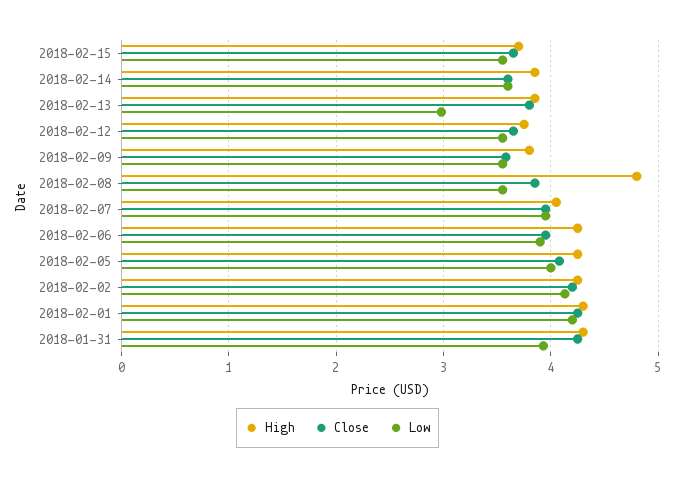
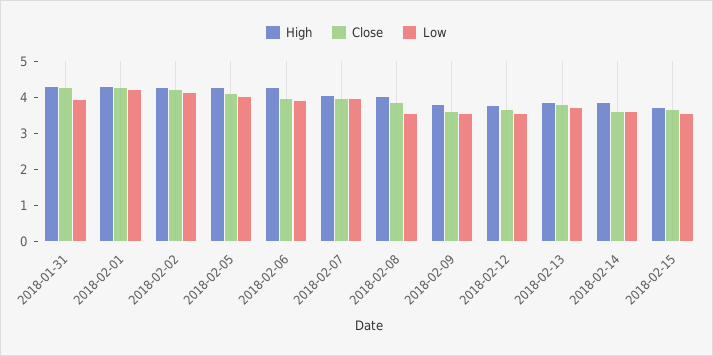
  {
    "High": {
      "2018-02-15": 3.7,
      "2018-02-14": 3.9,
      "2018-02-13": 3.9,
      "2018-02-12": 3.8,
      "2018-02-09": 3.8,
-     "2018-02-08": 4.8,
+     "2018-02-08": 4,
      "2018-02-07": 4.1,
      "2018-02-06": 4.3,
      "2018-02-05": 4.3,
      "2018-02-02": 4.3,
      "2018-02-01": 4.3,
      "2018-01-31": 4.3
    },
    "Close": {
      "2018-02-15": 3.7,
      "2018-02-14": 3.6,
      "2018-02-13": 3.8,
      "2018-02-12": 3.7,
      "2018-02-09": 3.6,
      "2018-02-08": 3.9,
      "2018-02-07": 4,
      "2018-02-06": 4,
      "2018-02-05": 4.1,
      "2018-02-02": 4.2,
      "2018-02-01": 4.3,
      "2018-01-31": 4.3
    },
    "Low": {
      "2018-02-15": 3.6,
      "2018-02-14": 3.6,
-     "2018-02-13": 3,
+     "2018-02-13": 3.75,
      "2018-02-12": 3.6,
      "2018-02-09": 3.6,
      "2018-02-08": 3.6,
      "2018-02-07": 4,
      "2018-02-06": 3.9,
      "2018-02-05": 4,
      "2018-02-02": 4.1,
      "2018-02-01": 4.2,
      "2018-01-31": 3.9
    }
  }

